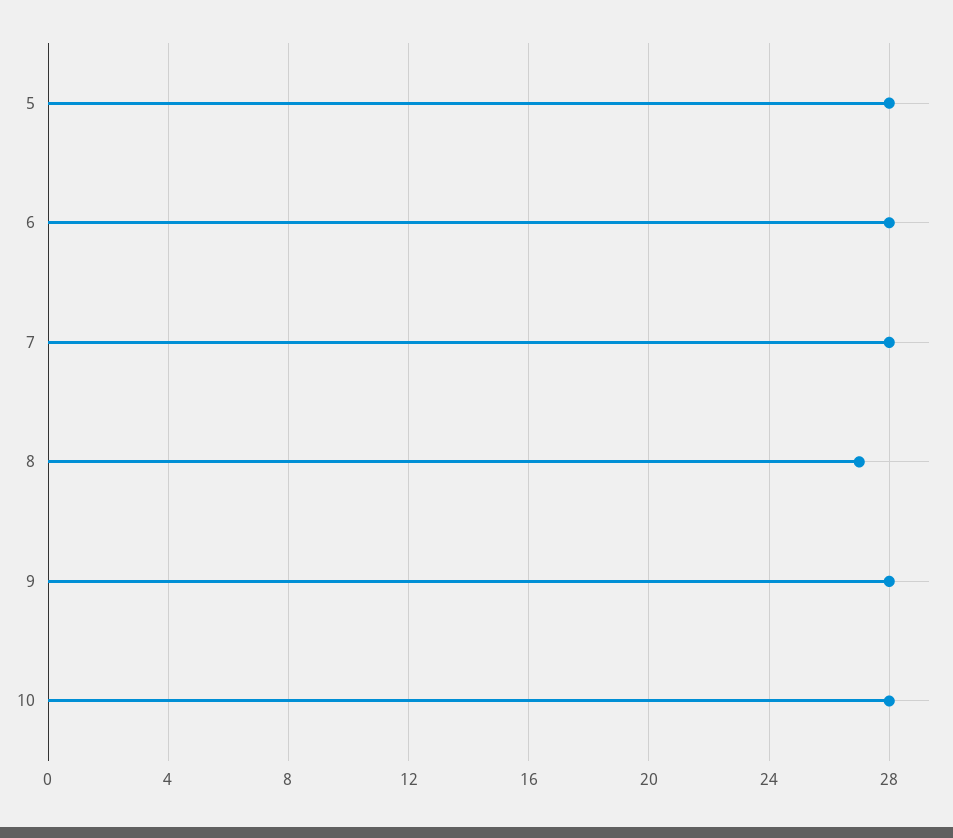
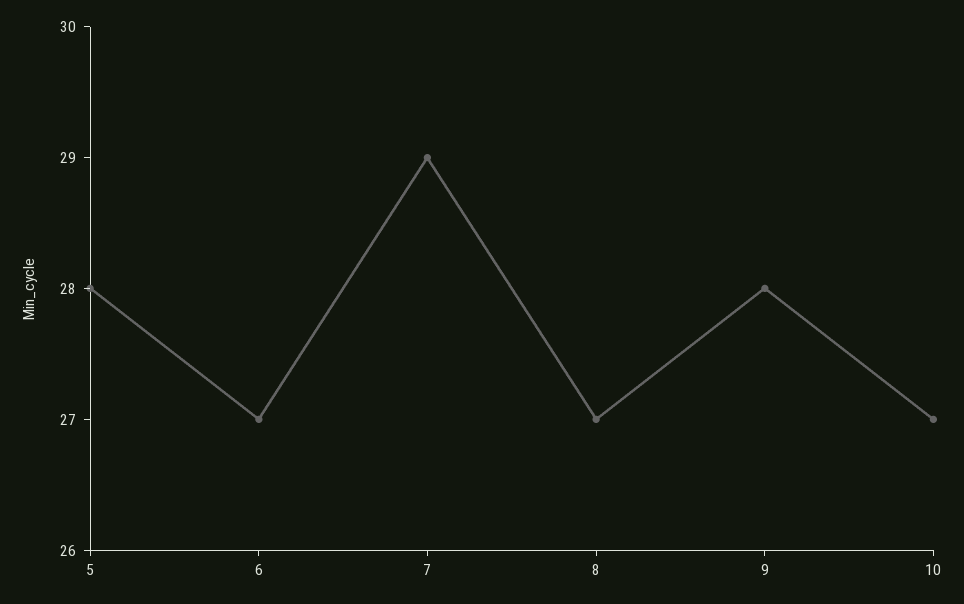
  {
    "5": 28,
-   "6": 28,
+   "6": 27,
-   "7": 28,
+   "7": 29,
    "8": 27,
    "9": 28,
-   "10": 28
+   "10": 27
  }

